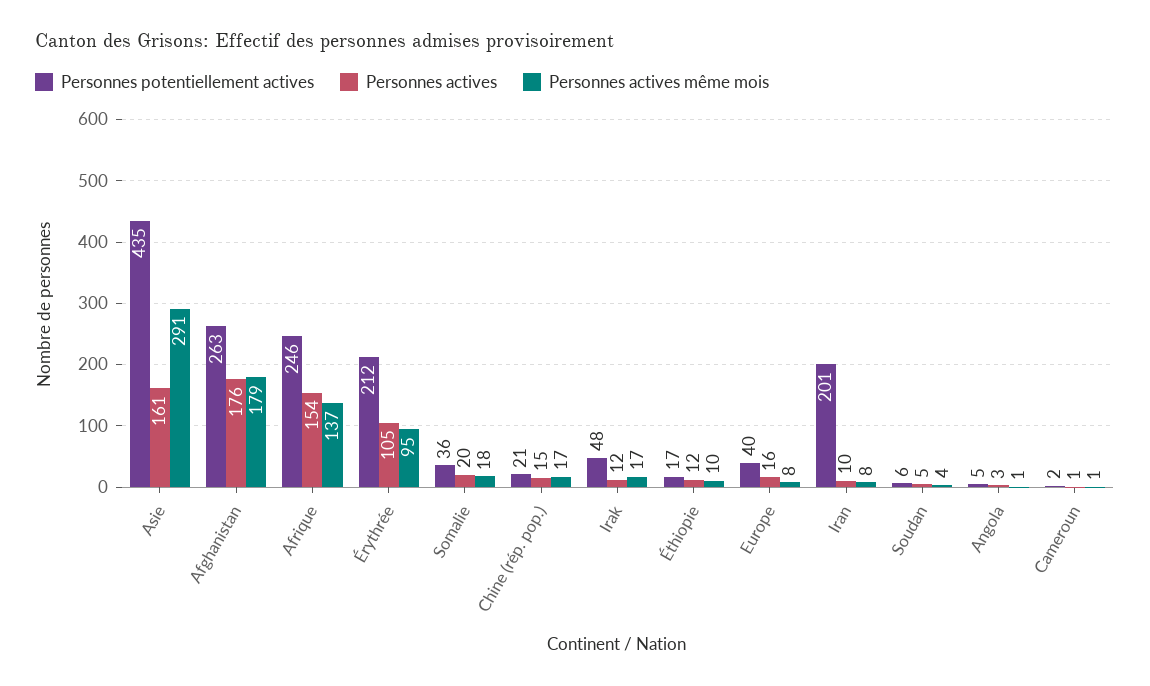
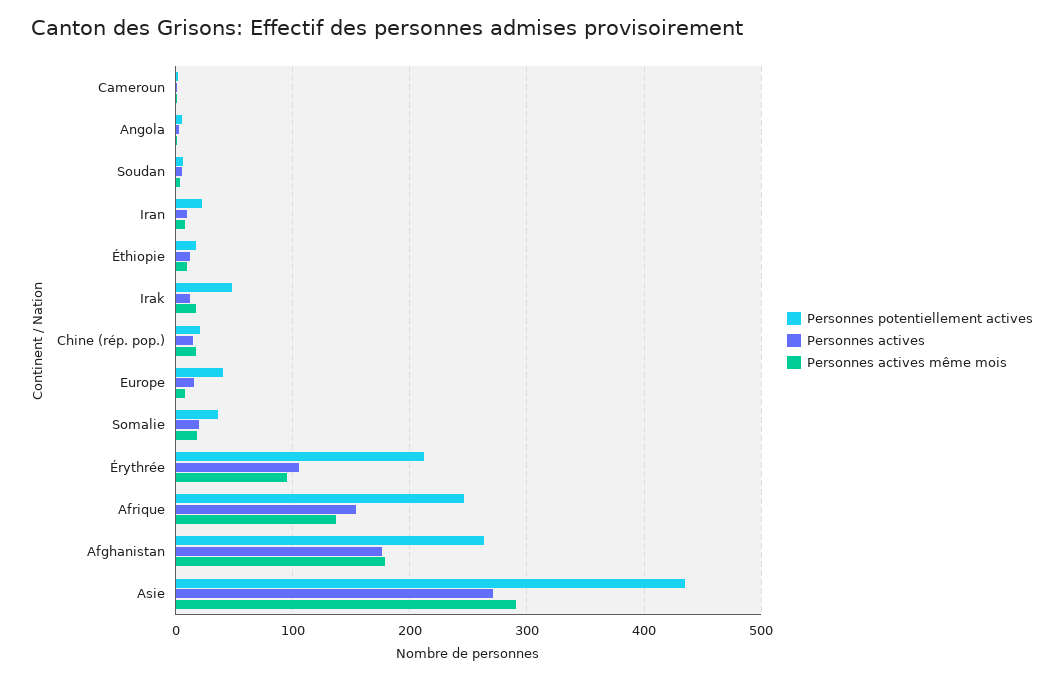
  {
    "Personnes potentiellement actives": {
      "Asie": 435,
      "Afghanistan": 263,
      "Afrique": 246,
      "Érythrée": 212,
      "Somalie": 36,
      "Chine (rép. pop.)": 21,
      "Irak": 48,
      "Éthiopie": 17,
      "Europe": 40,
-     "Iran": 201,
+     "Iran": 20,
      "Soudan": 6,
      "Angola": 5,
      "Cameroun": 2
    },
    "Personnes actives": {
-     "Asie": 161,
+     "Asie": 270,
      "Afghanistan": 176,
      "Afrique": 154,
      "Érythrée": 105,
      "Somalie": 20,
      "Chine (rép. pop.)": 15,
      "Irak": 12,
      "Éthiopie": 12,
      "Europe": 16,
      "Iran": 10,
      "Soudan": 5,
      "Angola": 3,
      "Cameroun": 1
    },
    "Personnes actives même mois": {
      "Asie": 291,
      "Afghanistan": 179,
      "Afrique": 137,
      "Érythrée": 95,
      "Somalie": 18,
      "Chine (rép. pop.)": 17,
      "Irak": 17,
      "Éthiopie": 10,
      "Europe": 8,
      "Iran": 8,
      "Soudan": 4,
      "Angola": 1,
      "Cameroun": 1
    }
  }

